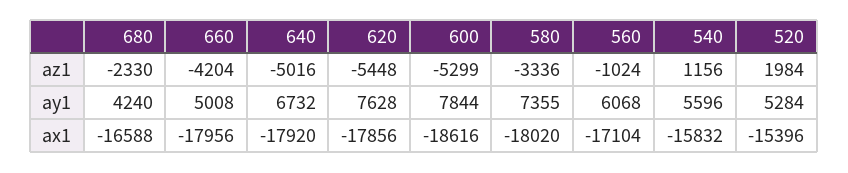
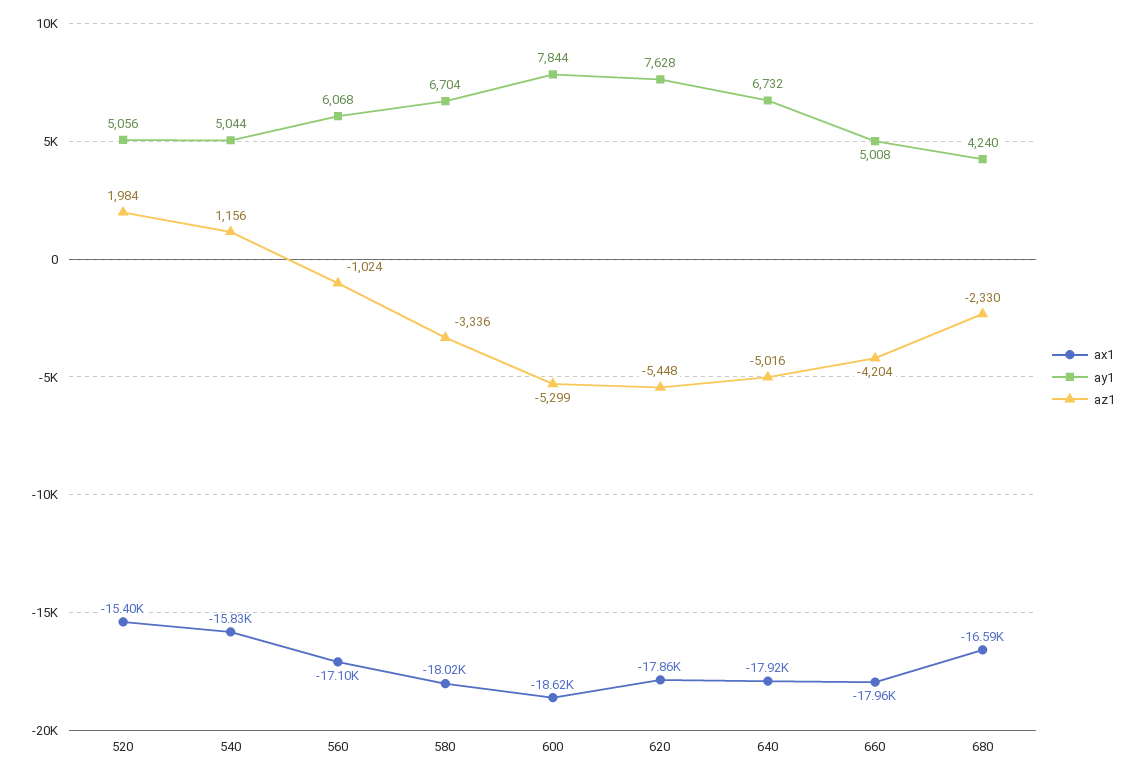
  {
    "az1": {
      "680": -2330,
      "660": -4204,
      "640": -5016,
      "620": -5448,
      "600": -5299,
      "580": -3336,
      "560": -1024,
      "540": 1156,
      "520": 1984
    },
    "ay1": {
      "680": 4240,
      "660": 5008,
      "640": 6732,
      "620": 7628,
      "600": 7844,
-     "580": 7355,
+     "580": 6704,
      "560": 6068,
-     "540": 5596,
+     "540": 5044,
-     "520": 5284
+     "520": 5056
    },
    "ax1": {
      "680": -16588,
      "660": -17956,
      "640": -17920,
      "620": -17856,
      "600": -18616,
      "580": -18020,
      "560": -17104,
      "540": -15832,
      "520": -15396
    }
  }

